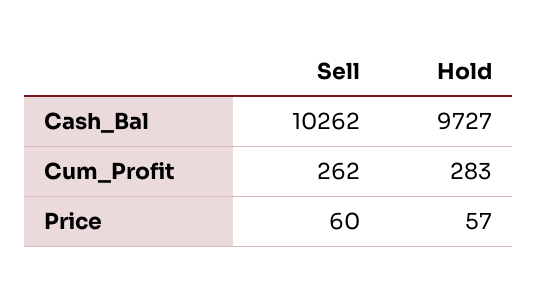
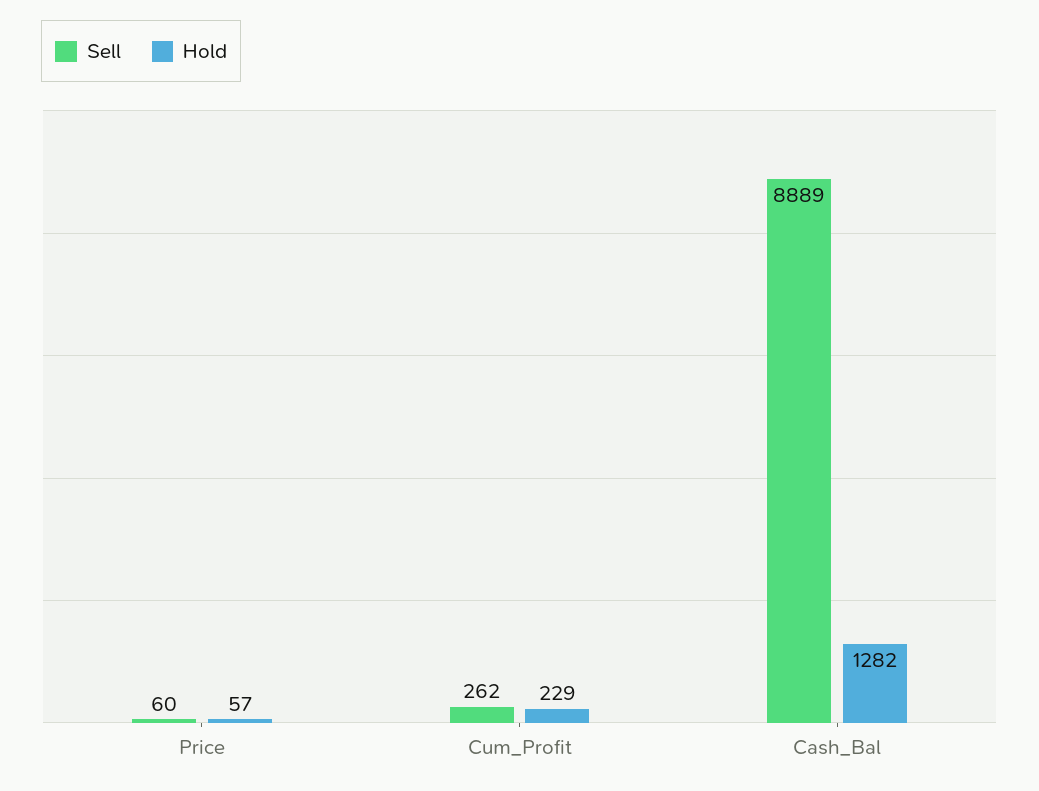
  {
    "Sell": {
-     "Cash_Bal": 10262,
+     "Cash_Bal": 8889,
      "Cum_Profit": 262,
      "Price": 60
    },
    "Hold": {
-     "Cash_Bal": 9727,
+     "Cash_Bal": 1282,
-     "Cum_Profit": 283,
+     "Cum_Profit": 229,
      "Price": 57
    }
  }

